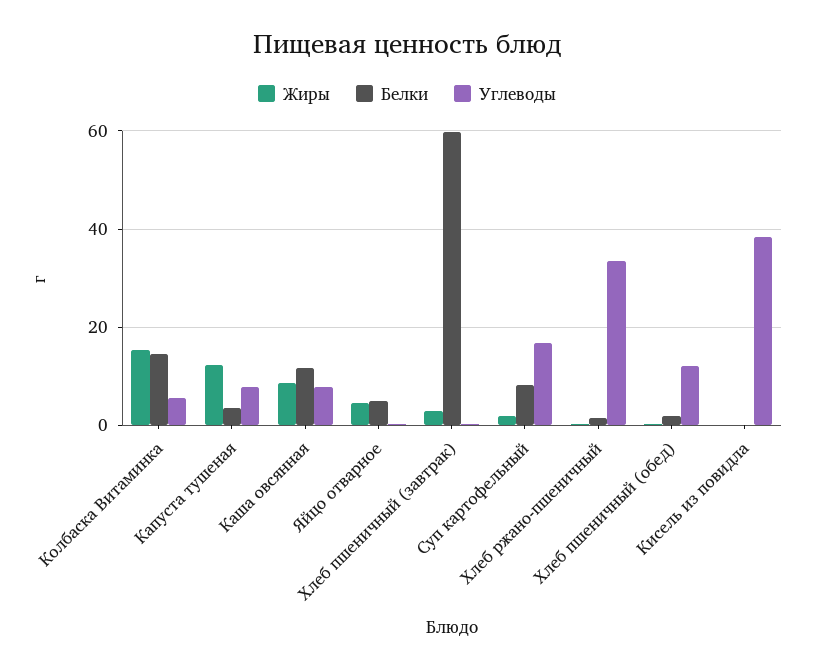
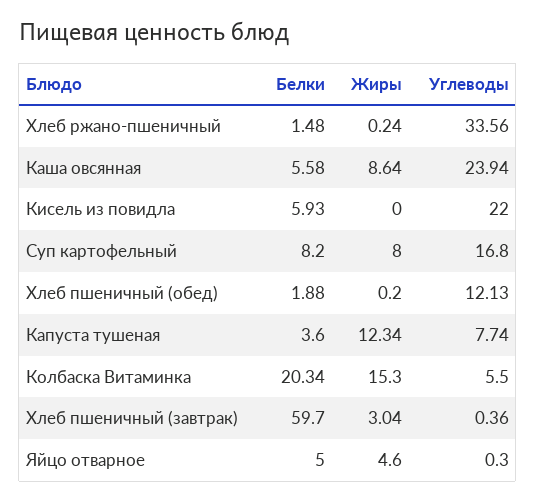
  {
    "Жиры": {
      "Колбаска Витаминка": 15.3,
      "Капуста тушеная": 12.34,
      "Каша овсянная": 8.64,
      "Яйцо отварное": 4.6,
      "Хлеб пшеничный (завтрак)": 3.04,
-     "Суп картофельный": 2,
+     "Суп картофельный": 8,
      "Хлеб ржано-пшеничный": 0.24,
      "Хлеб пшеничный (обед)": 0.2,
      "Кисель из повидла": 0
    },
    "Белки": {
-     "Колбаска Витаминка": 14,
+     "Колбаска Витаминка": 20.34,
      "Капуста тушеная": 3.6,
-     "Каша овсянная": 12,
+     "Каша овсянная": 5.58,
      "Яйцо отварное": 5,
      "Хлеб пшеничный (завтрак)": 59.7,
      "Суп картофельный": 8.2,
      "Хлеб ржано-пшеничный": 1.48,
      "Хлеб пшеничный (обед)": 1.88,
-     "Кисель из повидла": 0
+     "Кисель из повидла": 5.93
    },
    "Углеводы": {
      "Колбаска Витаминка": 5.5,
      "Капуста тушеная": 7.74,
-     "Каша овсянная": 8,
+     "Каша овсянная": 23.94,
      "Яйцо отварное": 0.3,
      "Хлеб пшеничный (завтрак)": 0.36,
      "Суп картофельный": 16.8,
      "Хлеб ржано-пшеничный": 33.56,
      "Хлеб пшеничный (обед)": 12.13,
-     "Кисель из повидла": 38
+     "Кисель из повидла": 22
    }
  }

